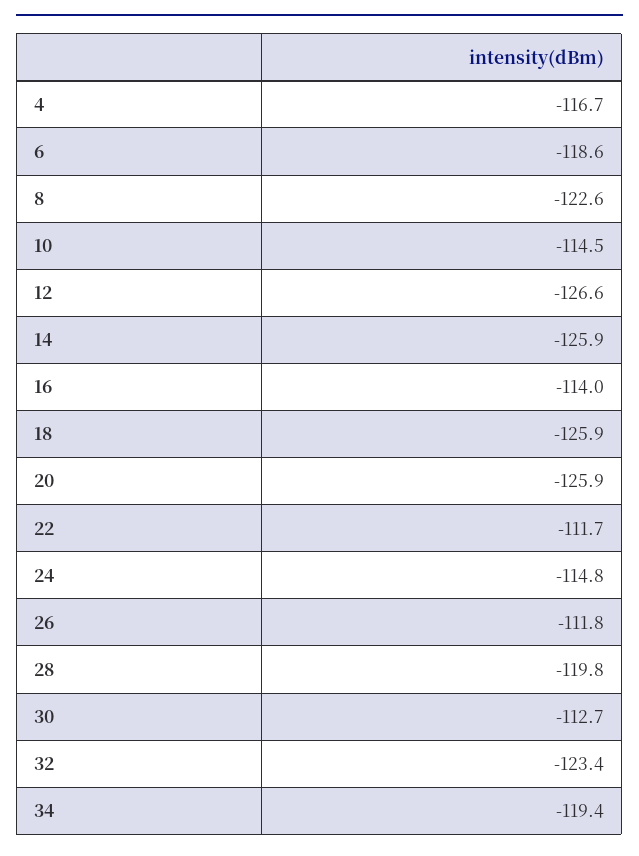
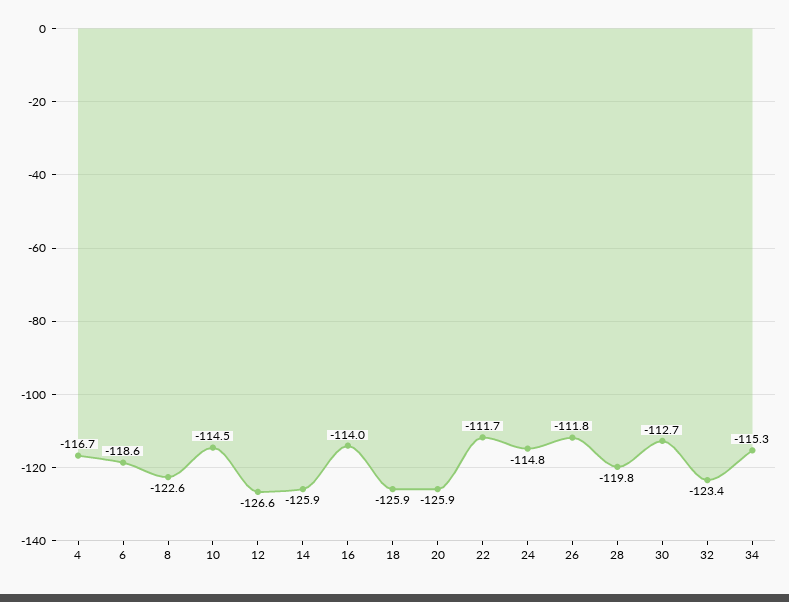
  {
    "4": -116.7,
    "6": -118.6,
    "8": -122.6,
    "10": -114.5,
    "12": -126.6,
    "14": -125.9,
    "16": -114,
    "18": -125.9,
    "20": -125.9,
    "22": -111.7,
    "24": -114.8,
    "26": -111.8,
    "28": -119.8,
    "30": -112.7,
    "32": -123.4,
-   "34": -119.4
+   "34": -115.3
  }

